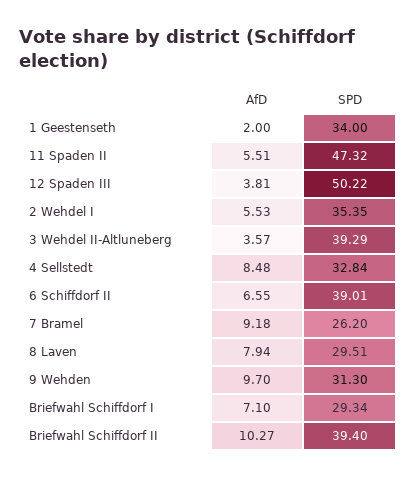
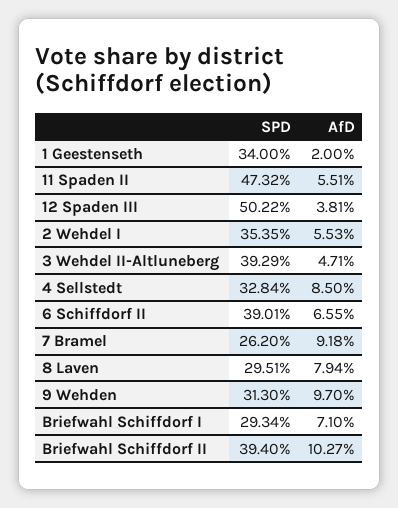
  {
    "AfD": {
      "1 Geestenseth": 2,
      "11 Spaden II": 5.51,
      "12 Spaden III": 3.81,
      "2 Wehdel I": 5.53,
-     "3 Wehdel II-Altluneberg": 3.57,
+     "3 Wehdel II-Altluneberg": 4.71,
-     "4 Sellstedt": 8.48,
+     "4 Sellstedt": 8.5,
      "6 Schiffdorf II": 6.55,
      "7 Bramel": 9.18,
      "8 Laven": 7.94,
      "9 Wehden": 9.7,
      "Briefwahl Schiffdorf I": 7.1,
      "Briefwahl Schiffdorf II": 10.27
    },
    "SPD": {
      "1 Geestenseth": 34,
      "11 Spaden II": 47.32,
      "12 Spaden III": 50.22,
      "2 Wehdel I": 35.35,
      "3 Wehdel II-Altluneberg": 39.29,
      "4 Sellstedt": 32.84,
      "6 Schiffdorf II": 39.01,
      "7 Bramel": 26.2,
      "8 Laven": 29.51,
      "9 Wehden": 31.3,
      "Briefwahl Schiffdorf I": 29.34,
      "Briefwahl Schiffdorf II": 39.4
    }
  }

